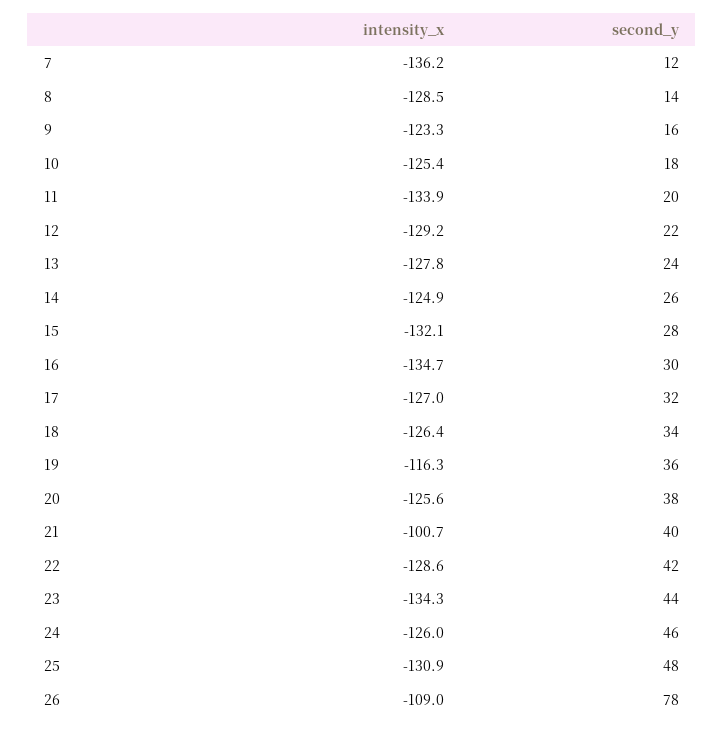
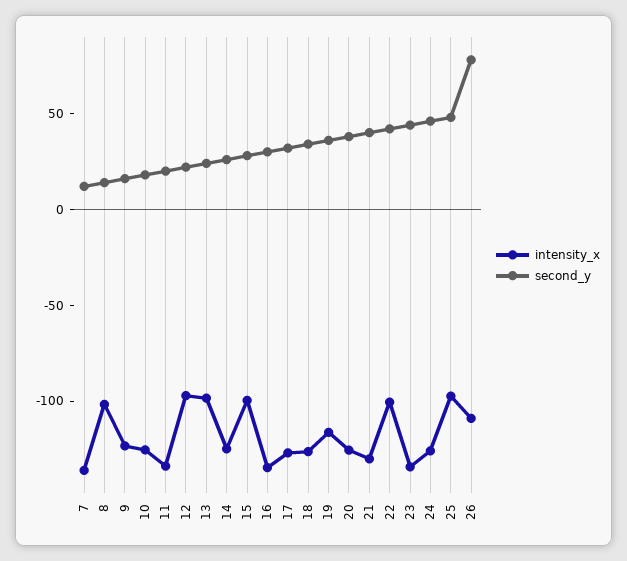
  {
    "intensity_x": {
      "7": -136.2,
-     "8": -128.5,
+     "8": -100,
      "9": -123.3,
      "10": -125.4,
      "11": -133.9,
-     "12": -129.2,
+     "12": -100,
-     "13": -127.8,
+     "13": -100,
      "14": -124.9,
-     "15": -132.1,
+     "15": -100,
      "16": -134.7,
      "17": -127,
      "18": -126.4,
      "19": -116.3,
      "20": -125.6,
-     "21": -100.7,
+     "21": -130,
-     "22": -128.6,
+     "22": -100,
      "23": -134.3,
      "24": -126,
-     "25": -130.9,
+     "25": -100,
      "26": -109
    },
    "second_y": {
      "7": 12,
      "8": 14,
      "9": 16,
      "10": 18,
      "11": 20,
      "12": 22,
      "13": 24,
      "14": 26,
      "15": 28,
      "16": 30,
      "17": 32,
      "18": 34,
      "19": 36,
      "20": 38,
      "21": 40,
      "22": 42,
      "23": 44,
      "24": 46,
      "25": 48,
      "26": 78
    }
  }

